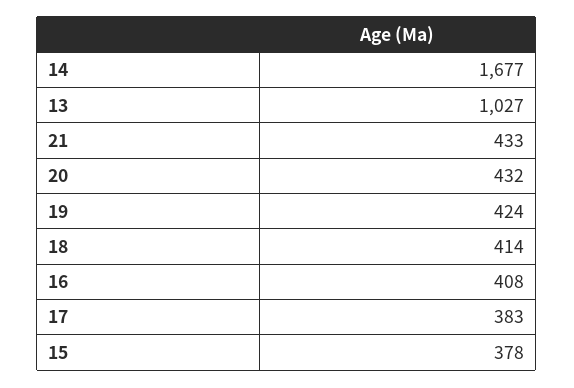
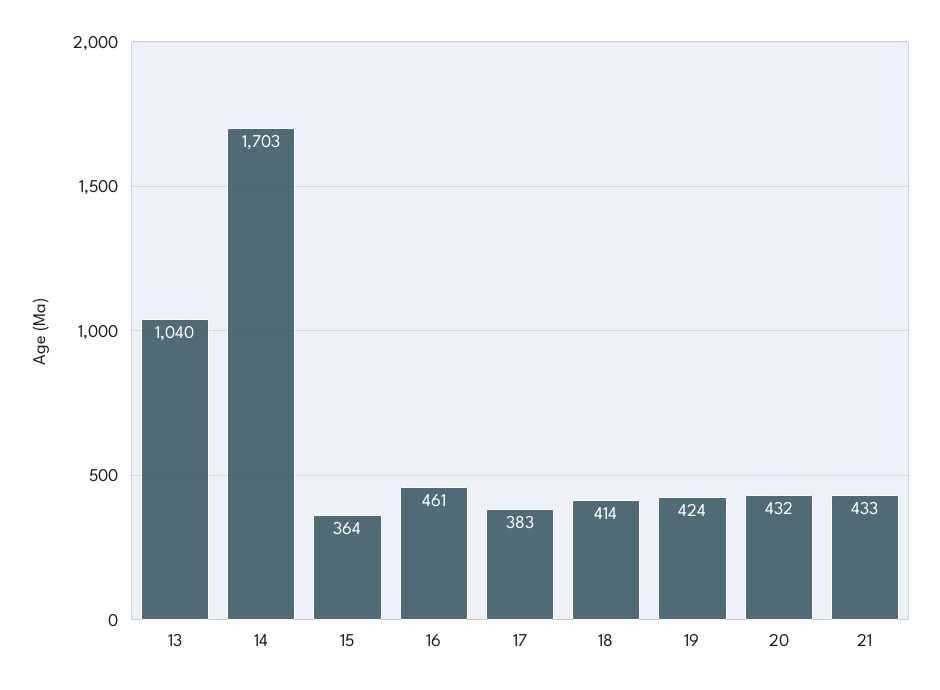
  {
-   "14": 1677,
+   "14": 1703,
-   "13": 1027,
+   "13": 1040,
    "21": 433,
    "20": 432,
    "19": 424,
    "18": 414,
-   "16": 408,
+   "16": 461,
    "17": 383,
-   "15": 378
+   "15": 364
  }

